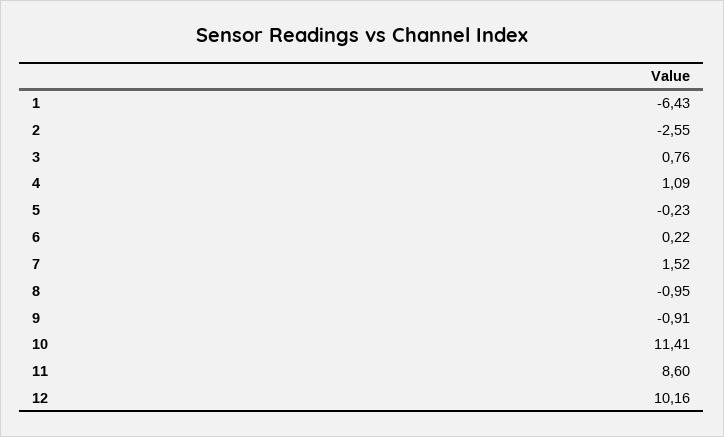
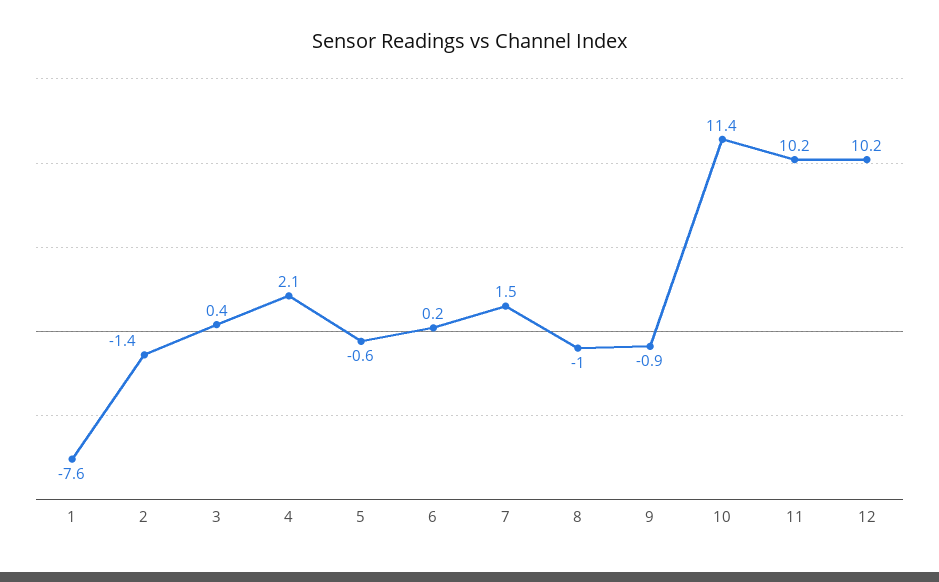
  {
-   "1": -6.43,
+   "1": -7.6,
-   "2": -2.55,
+   "2": -1.4,
-   "3": 0.76,
+   "3": 0.4,
-   "4": 1.09,
+   "4": 2.1,
-   "5": -0.23,
+   "5": -0.6,
    "6": 0.22,
    "7": 1.52,
    "8": -0.95,
    "9": -0.91,
    "10": 11.41,
-   "11": 8.6,
+   "11": 10.2,
    "12": 10.16
  }

